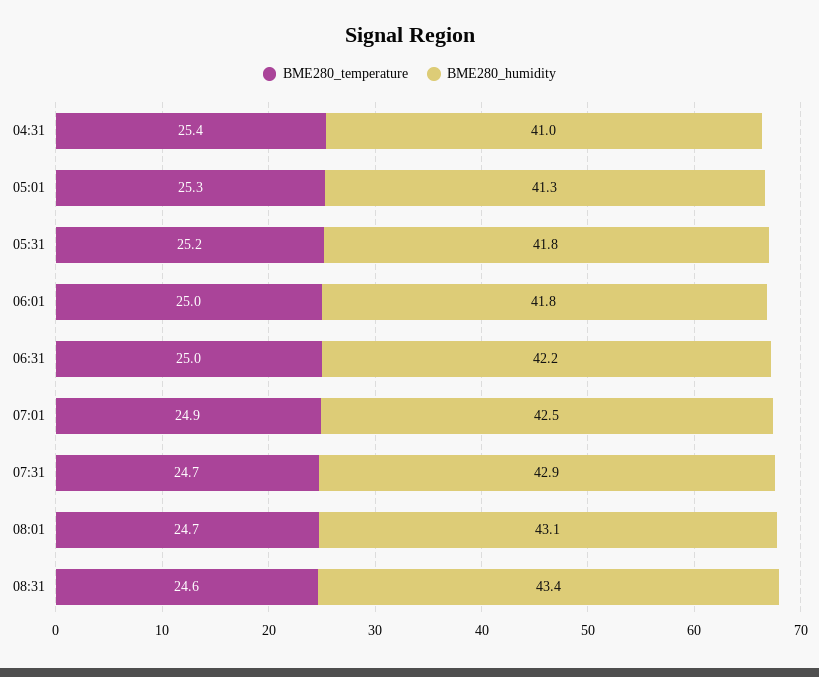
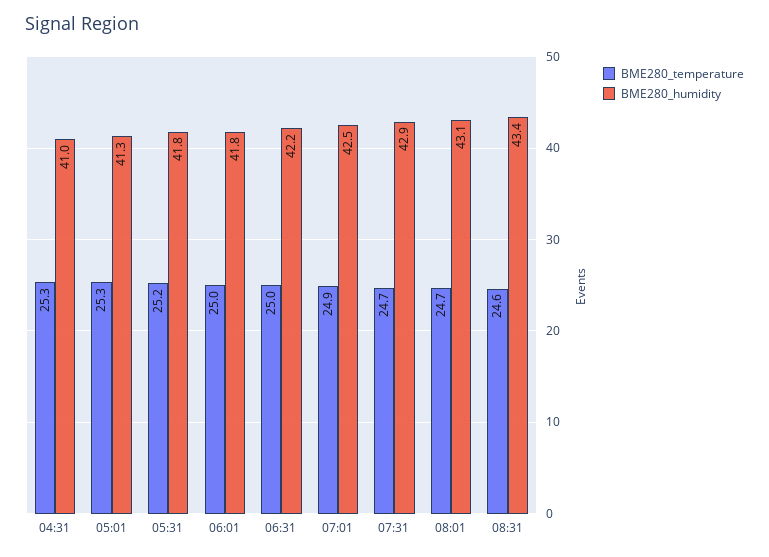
  {
    "BME280_temperature": {
-     "04:31": 25.4,
+     "04:31": 25.3,
      "05:01": 25.3,
      "05:31": 25.2,
      "06:01": 25,
      "06:31": 25,
      "07:01": 24.9,
      "07:31": 24.7,
      "08:01": 24.7,
      "08:31": 24.6
    },
    "BME280_humidity": {
      "04:31": 41,
      "05:01": 41.3,
      "05:31": 41.8,
      "06:01": 41.8,
      "06:31": 42.2,
      "07:01": 42.5,
      "07:31": 42.9,
      "08:01": 43.1,
      "08:31": 43.4
    }
  }

